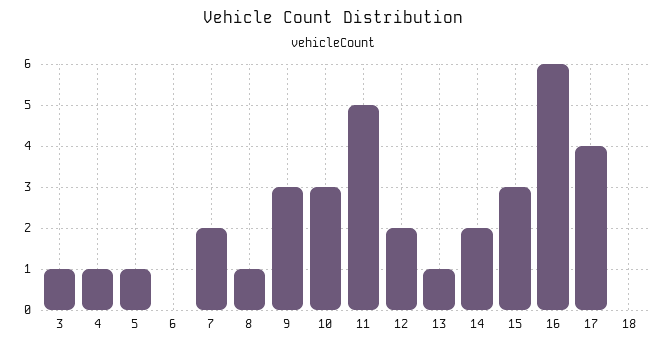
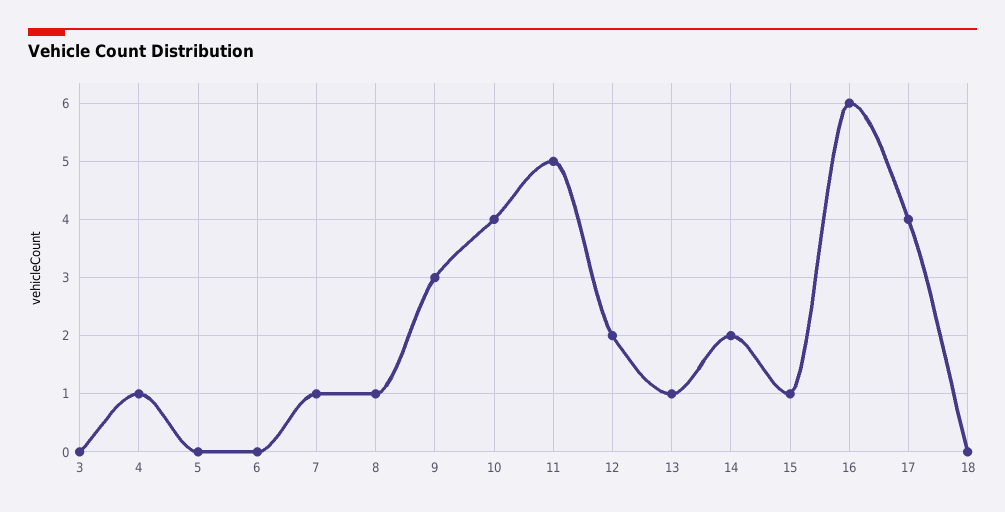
  {
-   "3": 1,
+   "3": 0,
    "4": 1,
-   "5": 1,
+   "5": 0,
    "6": 0,
-   "7": 2,
+   "7": 1,
    "8": 1,
    "9": 3,
-   "10": 3,
+   "10": 4,
    "11": 5,
    "12": 2,
    "13": 1,
    "14": 2,
-   "15": 3,
+   "15": 1,
    "16": 6,
    "17": 4,
    "18": 0
  }

